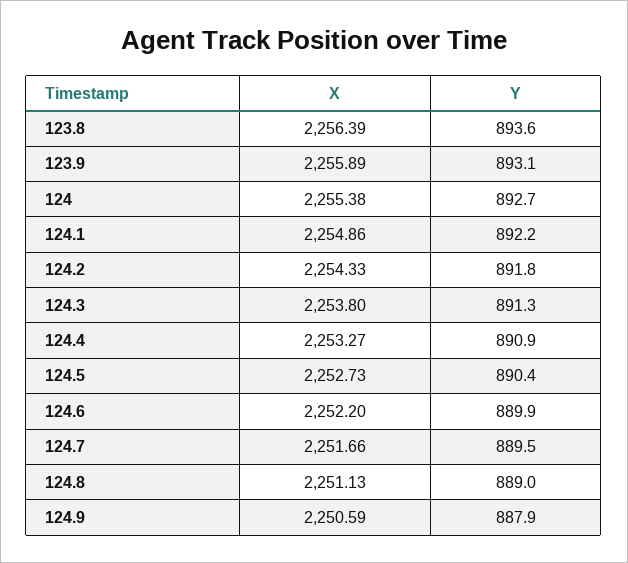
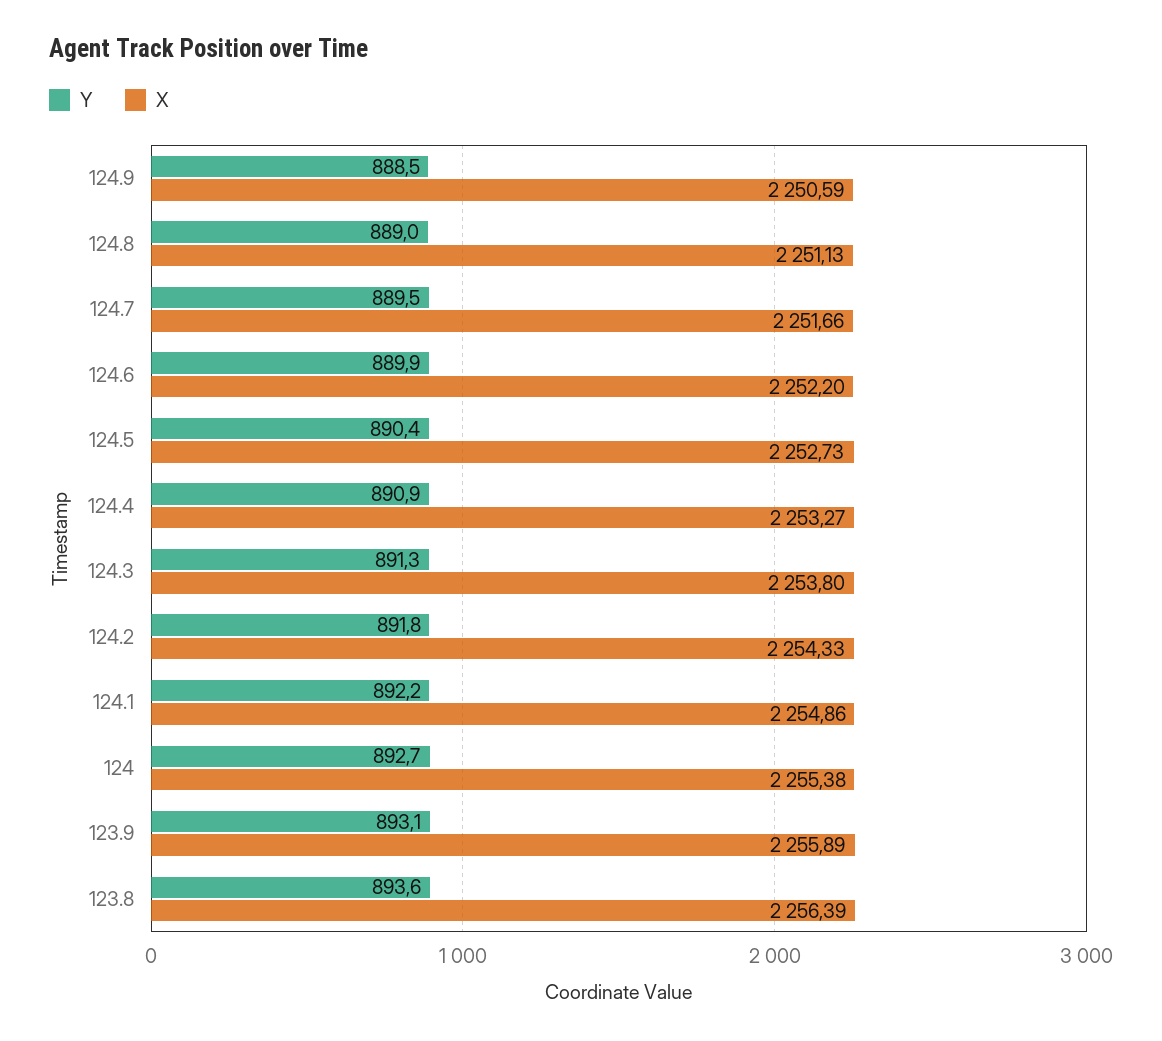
  {
    "X": {
      "123.8": 2256.39,
      "123.9": 2255.89,
      "124": 2255.38,
      "124.1": 2254.86,
      "124.2": 2254.33,
      "124.3": 2253.8,
      "124.4": 2253.27,
      "124.5": 2252.73,
      "124.6": 2252.2,
      "124.7": 2251.66,
      "124.8": 2251.13,
      "124.9": 2250.59
    },
    "Y": {
      "123.8": 893.6,
      "123.9": 893.1,
      "124": 892.7,
      "124.1": 892.2,
      "124.2": 891.8,
      "124.3": 891.3,
      "124.4": 890.9,
      "124.5": 890.4,
      "124.6": 889.9,
      "124.7": 889.5,
      "124.8": 889,
-     "124.9": 887.9
+     "124.9": 888.5
    }
  }

